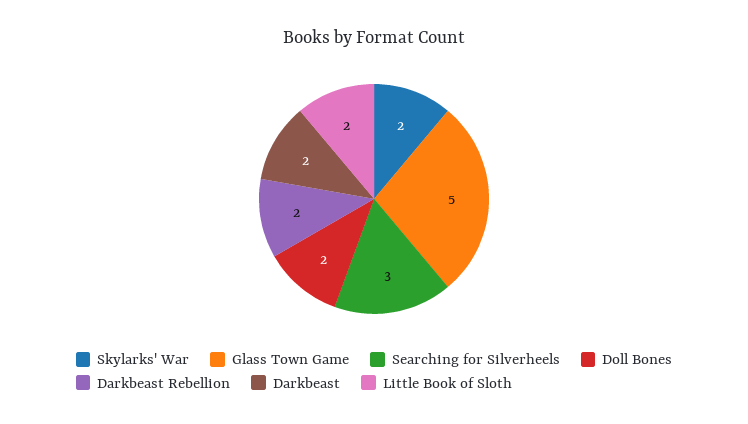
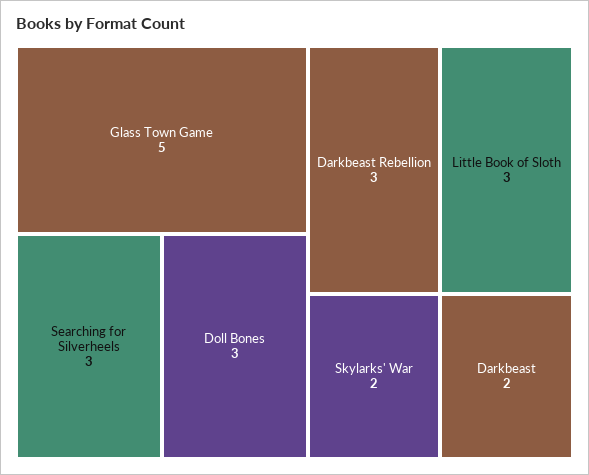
  {
    "Skylarks' War": 2,
    "Glass Town Game": 5,
    "Searching for Silverheels": 3,
-   "Doll Bones": 2,
+   "Doll Bones": 3,
-   "Darkbeast Rebellion": 2,
+   "Darkbeast Rebellion": 3,
    "Darkbeast": 2,
-   "Little Book of Sloth": 2
+   "Little Book of Sloth": 3
  }

